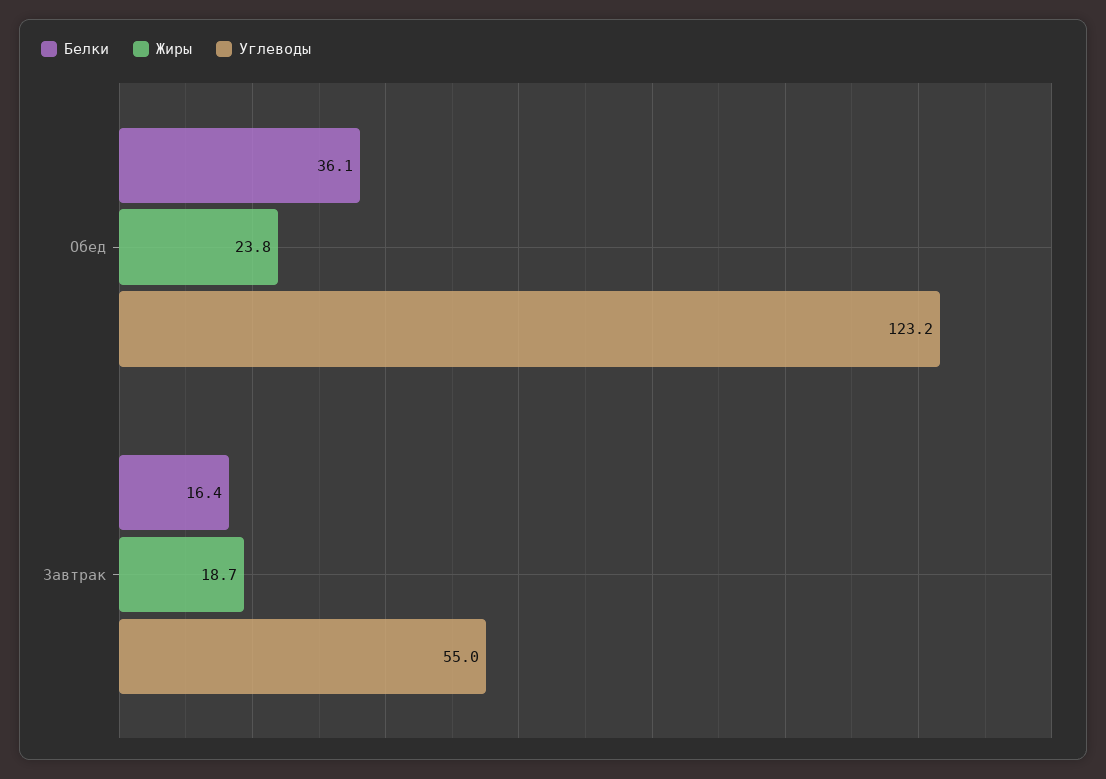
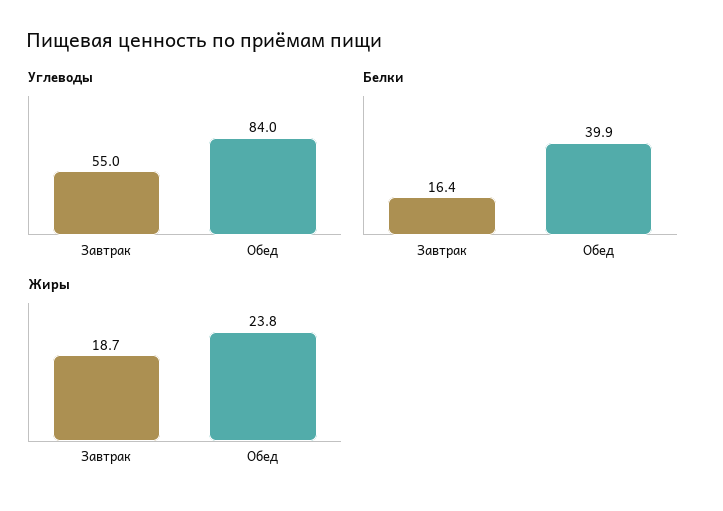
  {
    "Белки": {
-     "Обед": 36.1,
+     "Обед": 39.9,
      "Завтрак": 16.4
    },
    "Жиры": {
      "Обед": 23.8,
      "Завтрак": 18.7
    },
    "Углеводы": {
-     "Обед": 123.2,
+     "Обед": 84,
      "Завтрак": 55
    }
  }

